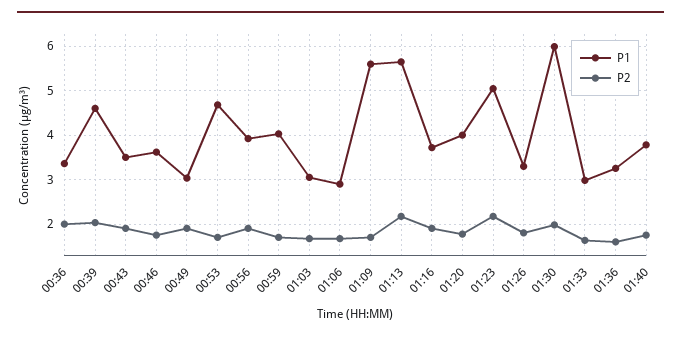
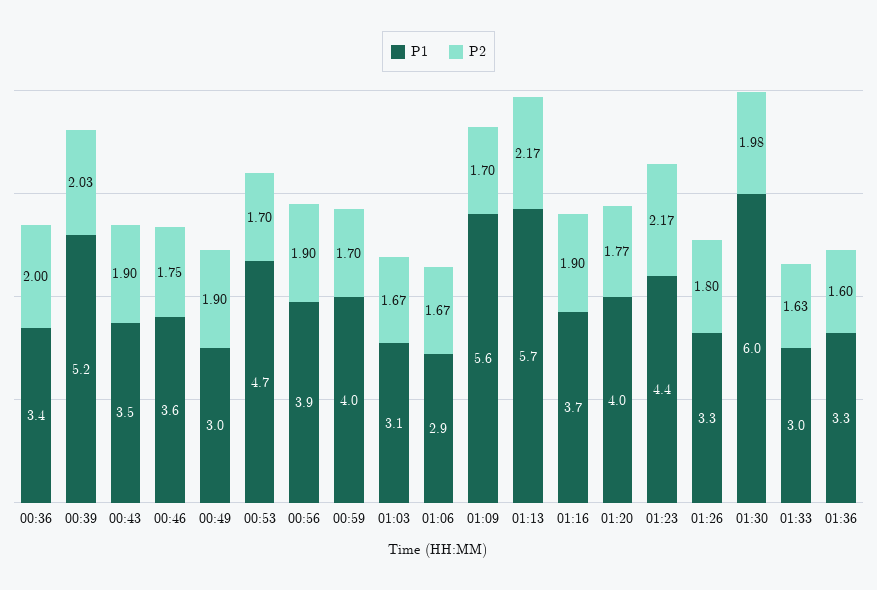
  {
    "P1": {
      "00:36": 3.4,
-     "00:39": 4.6,
+     "00:39": 5.2,
      "00:43": 3.5,
      "00:46": 3.6,
      "00:49": 3,
      "00:53": 4.7,
      "00:56": 3.9,
      "00:59": 4,
      "01:03": 3.1,
      "01:06": 2.9,
      "01:09": 5.6,
      "01:13": 5.7,
      "01:16": 3.7,
      "01:20": 4,
-     "01:23": 5,
+     "01:23": 4.4,
      "01:26": 3.3,
      "01:30": 6,
      "01:33": 3,
-     "01:36": 3.3,
+     "01:36": 3.3
-     "01:40": 3.8
    },
    "P2": {
      "00:36": 2,
      "00:39": 2.03,
      "00:43": 1.9,
      "00:46": 1.75,
      "00:49": 1.9,
      "00:53": 1.7,
      "00:56": 1.9,
      "00:59": 1.7,
      "01:03": 1.67,
      "01:06": 1.67,
      "01:09": 1.7,
      "01:13": 2.17,
      "01:16": 1.9,
      "01:20": 1.77,
      "01:23": 2.17,
      "01:26": 1.8,
      "01:30": 1.98,
      "01:33": 1.63,
-     "01:36": 1.6,
+     "01:36": 1.6
-     "01:40": 1.8
    }
  }

